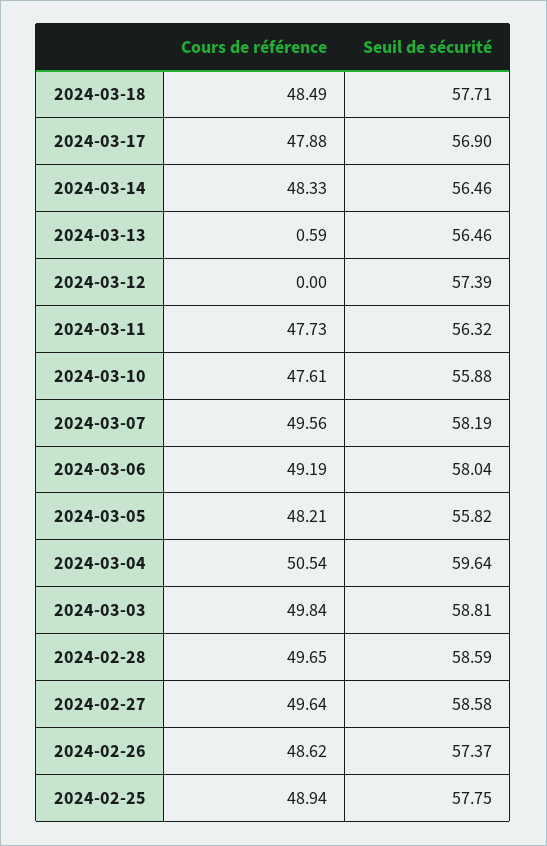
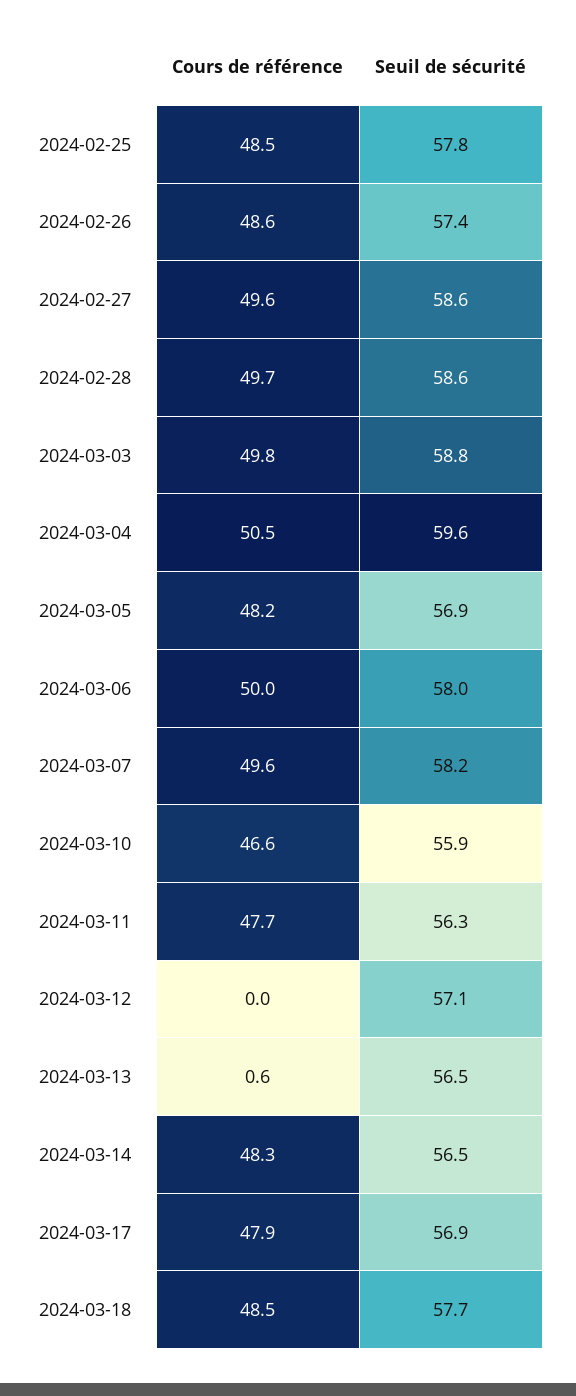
  {
    "Cours de référence": {
      "2024-03-18": 48.49,
      "2024-03-17": 47.88,
      "2024-03-14": 48.33,
      "2024-03-13": 0.59,
      "2024-03-12": 0,
      "2024-03-11": 47.73,
-     "2024-03-10": 47.61,
+     "2024-03-10": 46.6,
      "2024-03-07": 49.56,
-     "2024-03-06": 49.19,
+     "2024-03-06": 50,
      "2024-03-05": 48.21,
      "2024-03-04": 50.54,
      "2024-03-03": 49.84,
      "2024-02-28": 49.65,
      "2024-02-27": 49.64,
      "2024-02-26": 48.62,
-     "2024-02-25": 48.94
+     "2024-02-25": 48.5
    },
    "Seuil de sécurité": {
      "2024-03-18": 57.71,
      "2024-03-17": 56.9,
      "2024-03-14": 56.46,
      "2024-03-13": 56.46,
-     "2024-03-12": 57.39,
+     "2024-03-12": 57.1,
      "2024-03-11": 56.32,
      "2024-03-10": 55.88,
      "2024-03-07": 58.19,
      "2024-03-06": 58.04,
-     "2024-03-05": 55.82,
+     "2024-03-05": 56.9,
      "2024-03-04": 59.64,
      "2024-03-03": 58.81,
      "2024-02-28": 58.59,
      "2024-02-27": 58.58,
      "2024-02-26": 57.37,
      "2024-02-25": 57.75
    }
  }

